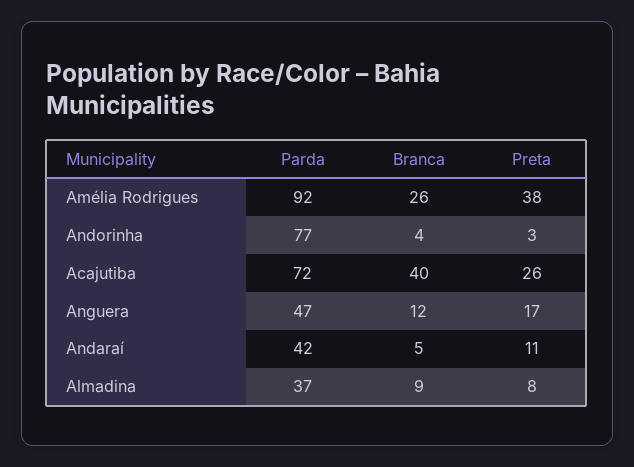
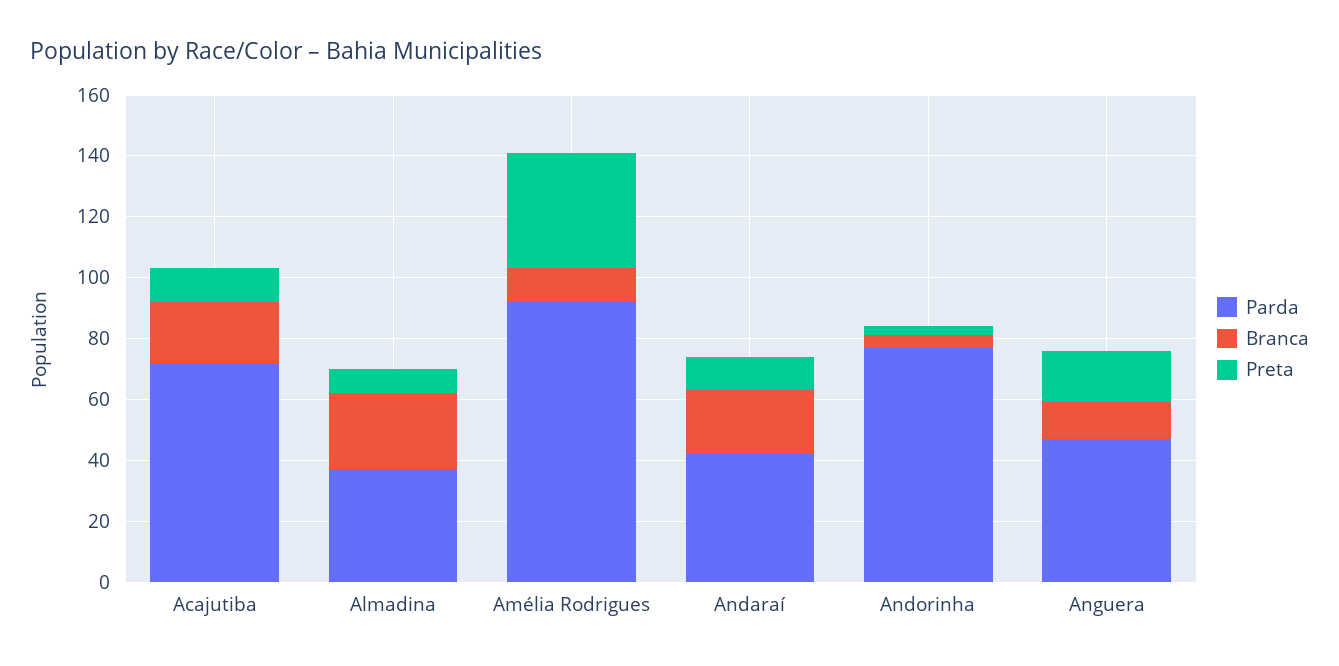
  {
    "Parda": {
      "Amélia Rodrigues": 92,
      "Andorinha": 77,
      "Acajutiba": 72,
      "Anguera": 47,
      "Andaraí": 42,
      "Almadina": 37
    },
    "Branca": {
-     "Amélia Rodrigues": 26,
+     "Amélia Rodrigues": 10,
      "Andorinha": 4,
-     "Acajutiba": 40,
+     "Acajutiba": 20,
      "Anguera": 12,
-     "Andaraí": 5,
+     "Andaraí": 20,
-     "Almadina": 9
+     "Almadina": 25
    },
    "Preta": {
      "Amélia Rodrigues": 38,
      "Andorinha": 3,
-     "Acajutiba": 26,
+     "Acajutiba": 10,
      "Anguera": 17,
      "Andaraí": 11,
      "Almadina": 8
    }
  }

